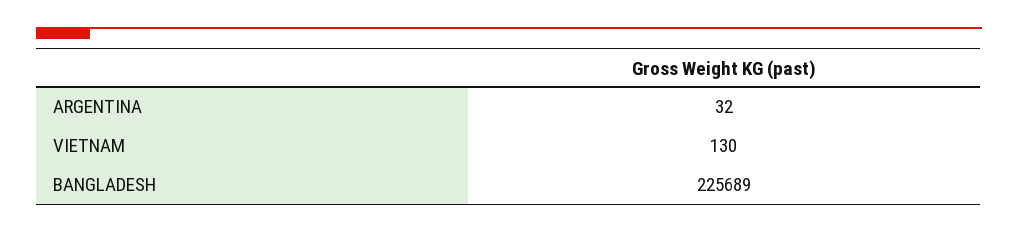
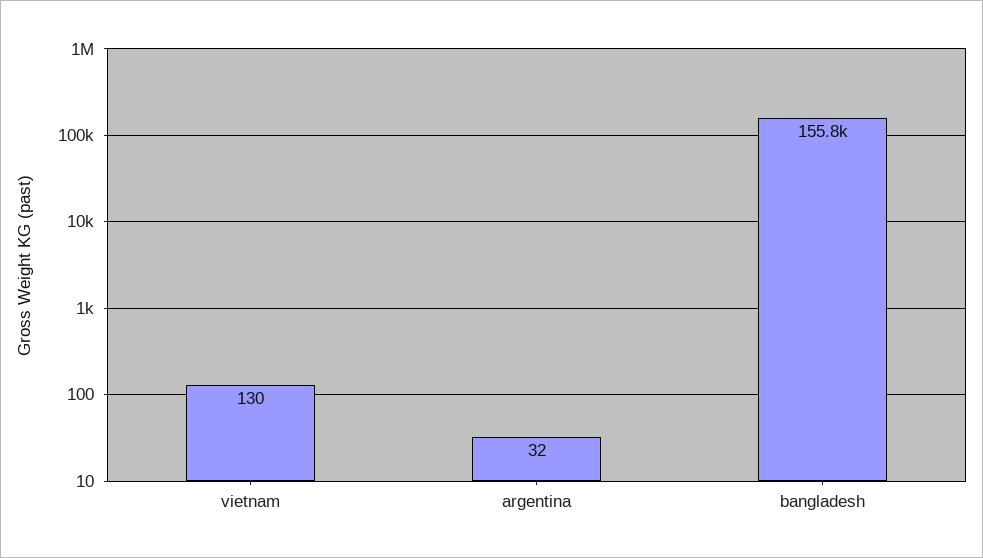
  {
    "ARGENTINA": 32,
    "VIETNAM": 130,
-   "BANGLADESH": 225689
+   "BANGLADESH": 155800
  }

